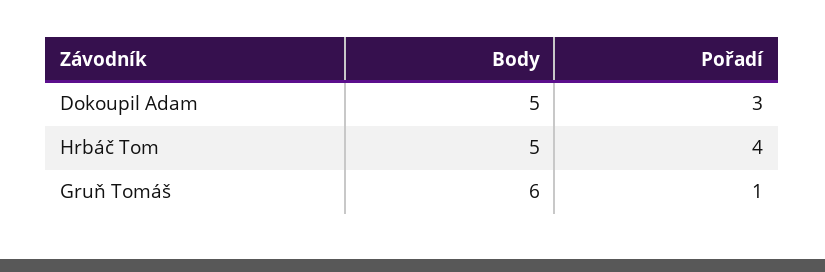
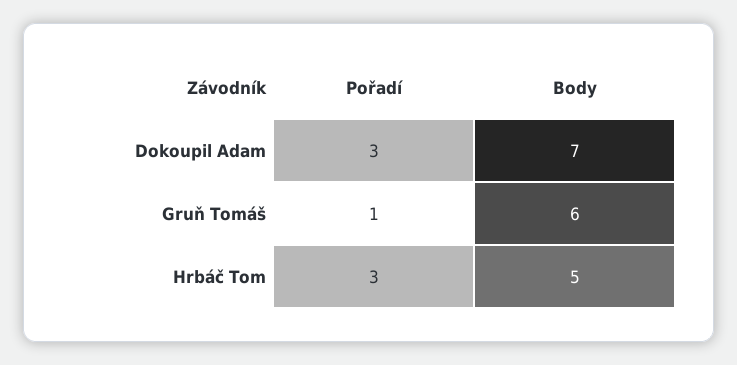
  {
    "Body": {
-     "Dokoupil Adam": 5,
+     "Dokoupil Adam": 7,
      "Hrbáč Tom": 5,
      "Gruň Tomáš": 6
    },
    "Pořadí": {
      "Dokoupil Adam": 3,
-     "Hrbáč Tom": 4,
+     "Hrbáč Tom": 3,
      "Gruň Tomáš": 1
    }
  }

